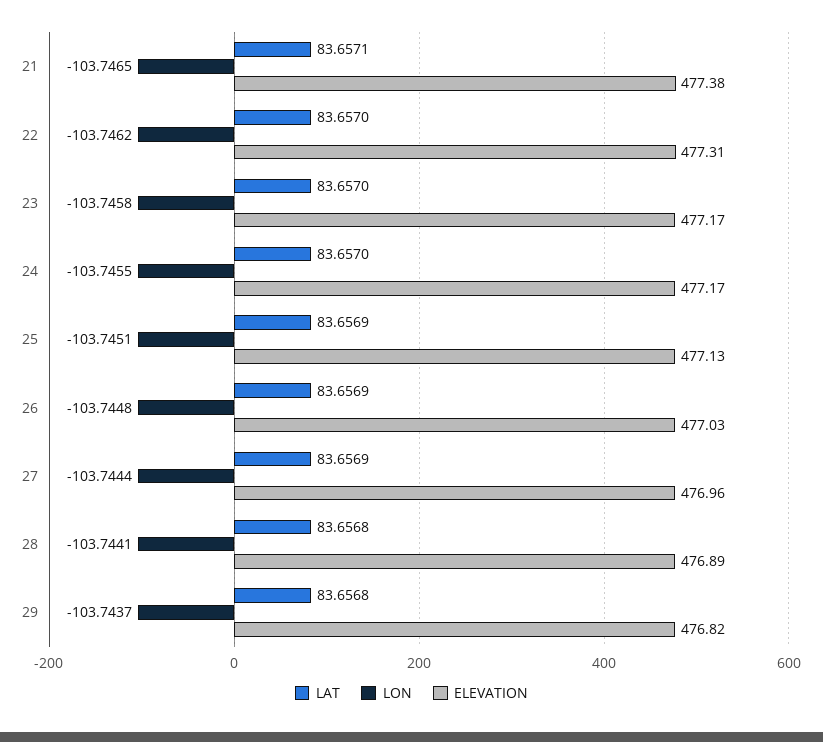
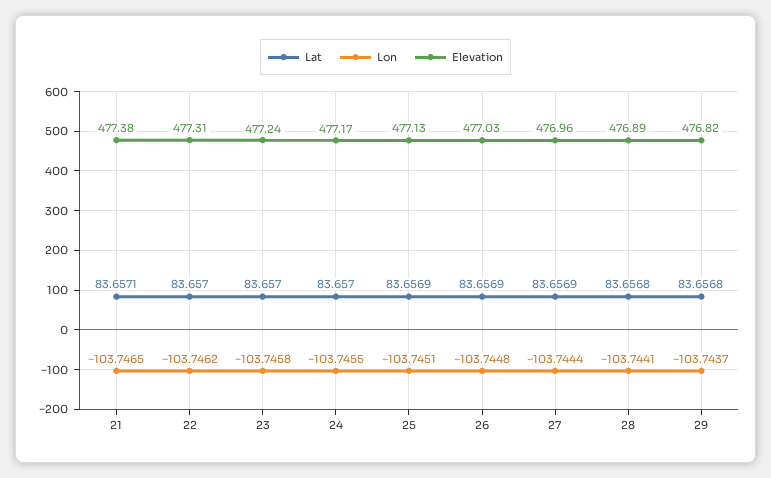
  {
    "LAT": {
      "21": 83.6571,
      "22": 83.657,
      "23": 83.657,
      "24": 83.657,
      "25": 83.6569,
      "26": 83.6569,
      "27": 83.6569,
      "28": 83.6568,
      "29": 83.6568
    },
    "LON": {
      "21": -103.7465,
      "22": -103.7462,
      "23": -103.7458,
      "24": -103.7455,
      "25": -103.7451,
      "26": -103.7448,
      "27": -103.7444,
      "28": -103.7441,
      "29": -103.7437
    },
    "ELEVATION": {
      "21": 477.38,
      "22": 477.31,
-     "23": 477.17,
+     "23": 477.24,
      "24": 477.17,
      "25": 477.13,
      "26": 477.03,
      "27": 476.96,
      "28": 476.89,
      "29": 476.82
    }
  }

